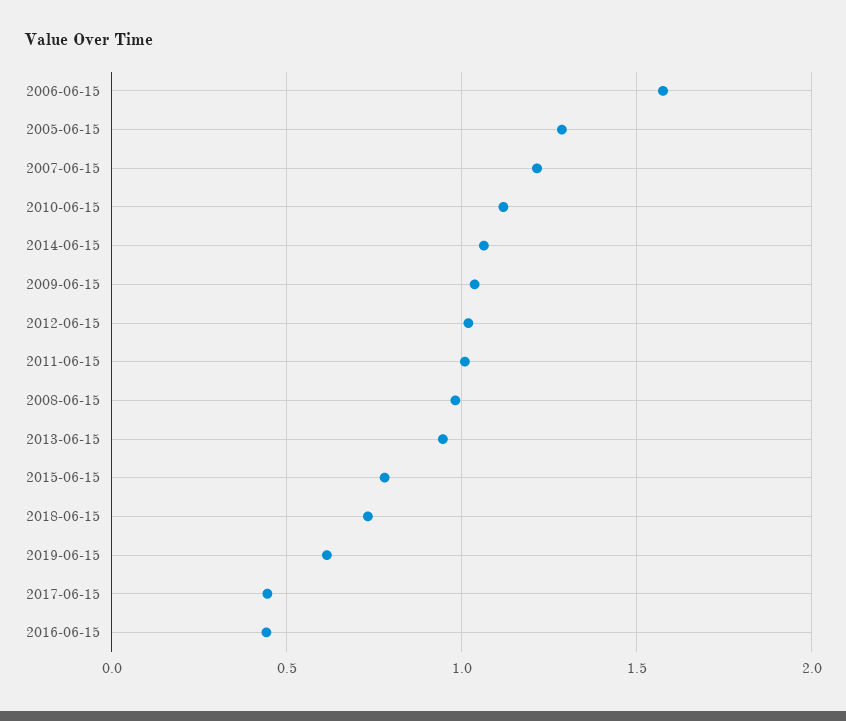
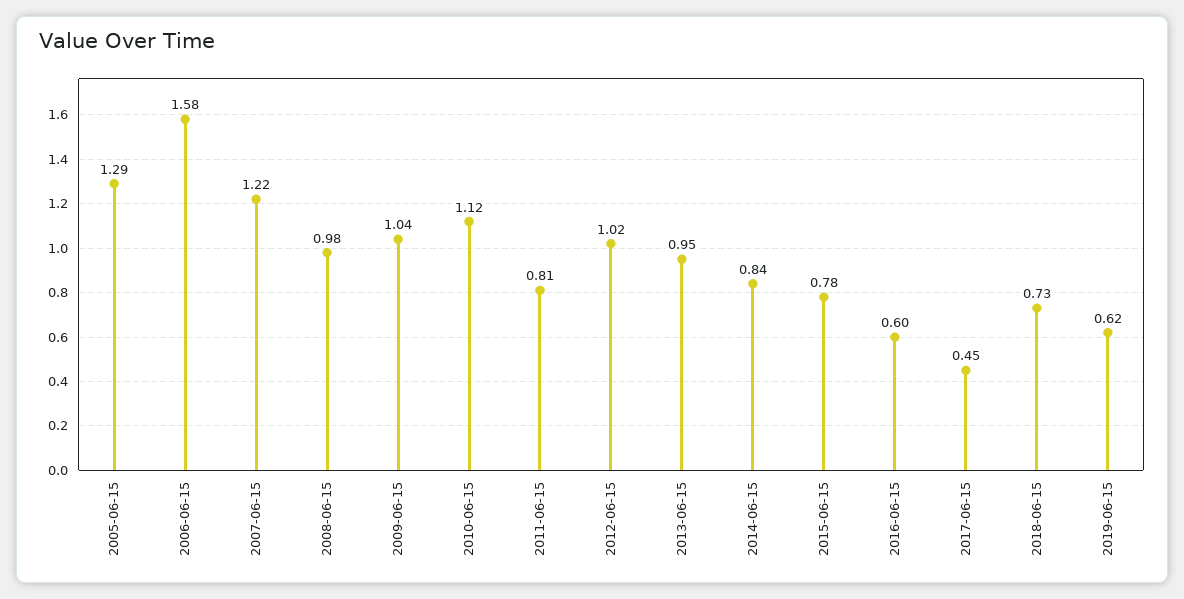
  {
    "2006-06-15": 1.58,
    "2005-06-15": 1.29,
    "2007-06-15": 1.22,
    "2010-06-15": 1.12,
-   "2014-06-15": 1.05,
+   "2014-06-15": 0.84,
    "2009-06-15": 1.04,
    "2012-06-15": 1.02,
-   "2011-06-15": 1,
+   "2011-06-15": 0.81,
    "2008-06-15": 0.98,
    "2013-06-15": 0.95,
    "2015-06-15": 0.78,
    "2018-06-15": 0.73,
    "2019-06-15": 0.62,
    "2017-06-15": 0.45,
-   "2016-06-15": 0.45
+   "2016-06-15": 0.6
  }

